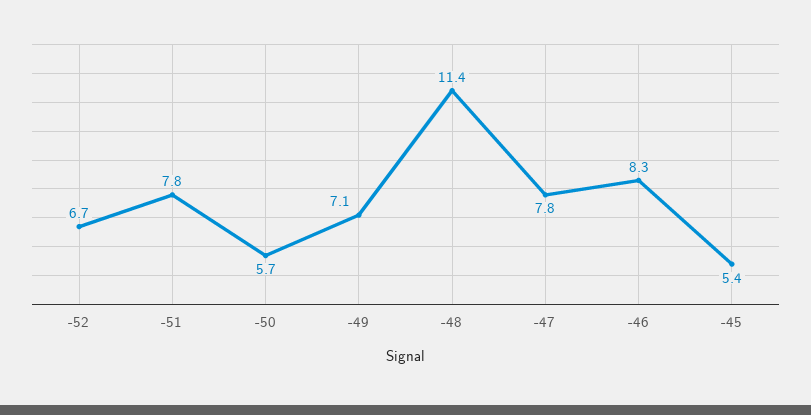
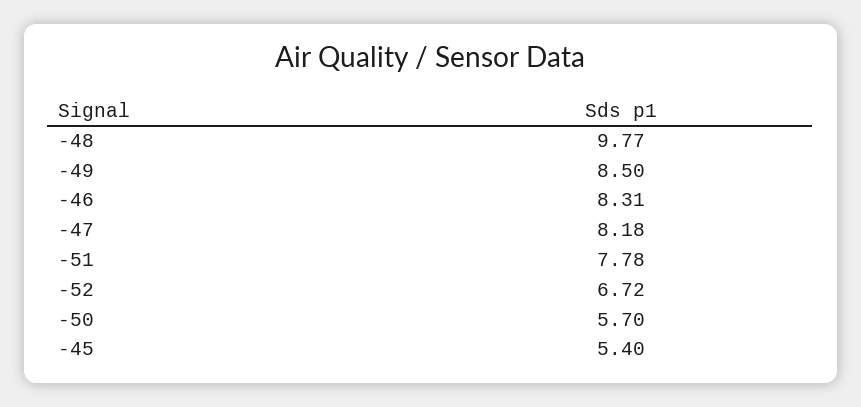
  {
    "-52": 6.72,
    "-51": 7.78,
    "-50": 5.7,
-   "-49": 7.1,
+   "-49": 8.5,
-   "-48": 11.4,
+   "-48": 9.77,
-   "-47": 7.8,
+   "-47": 8.18,
    "-46": 8.31,
    "-45": 5.4
  }

